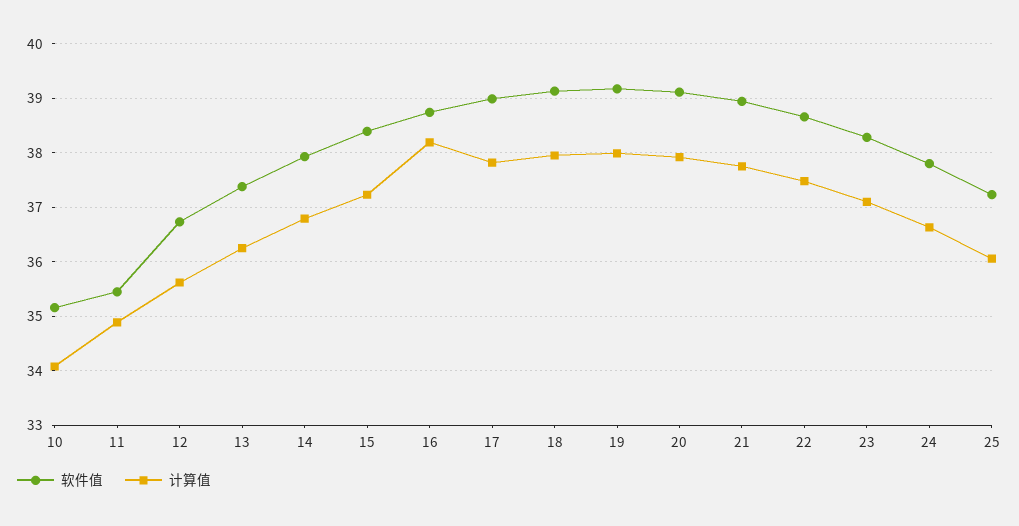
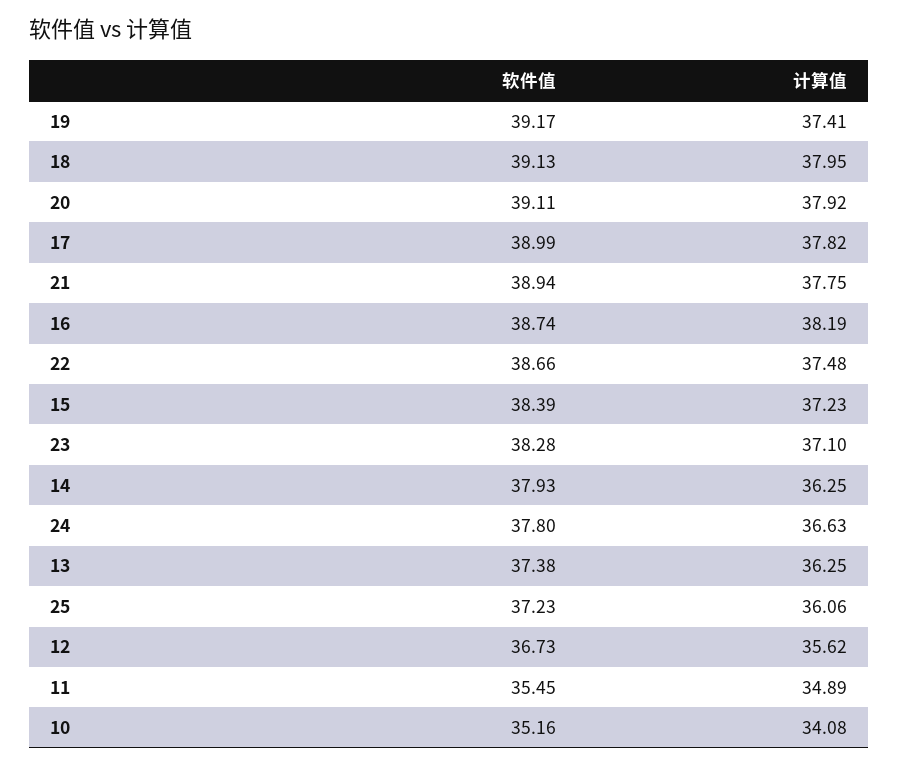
  {
    "软件值": {
      "10": 35.16,
      "11": 35.45,
      "12": 36.73,
      "13": 37.38,
      "14": 37.93,
      "15": 38.39,
      "16": 38.74,
      "17": 38.99,
      "18": 39.13,
      "19": 39.17,
      "20": 39.11,
      "21": 38.94,
      "22": 38.66,
      "23": 38.28,
      "24": 37.8,
      "25": 37.23
    },
    "计算值": {
      "10": 34.08,
      "11": 34.89,
      "12": 35.62,
      "13": 36.25,
-     "14": 36.8,
+     "14": 36.25,
      "15": 37.23,
      "16": 38.19,
      "17": 37.82,
      "18": 37.95,
-     "19": 38,
+     "19": 37.41,
      "20": 37.92,
      "21": 37.75,
      "22": 37.48,
      "23": 37.1,
      "24": 36.63,
      "25": 36.06
    }
  }

